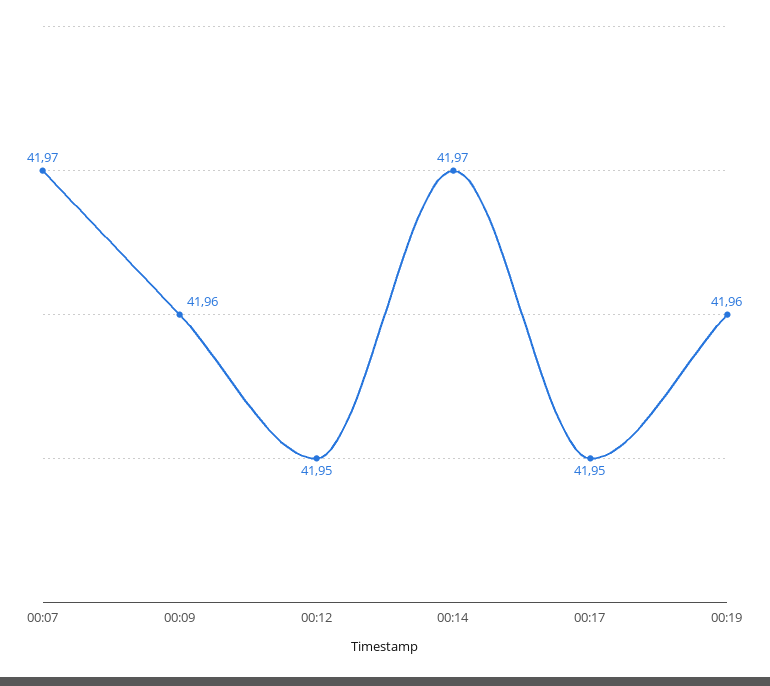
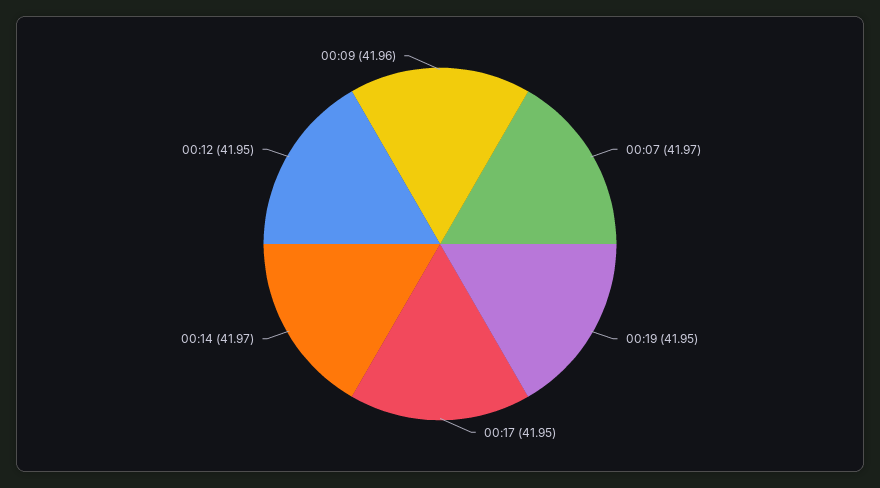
  {
    "00:07": 41.97,
    "00:09": 41.96,
    "00:12": 41.95,
    "00:14": 41.97,
    "00:17": 41.95,
-   "00:19": 41.96
+   "00:19": 41.95
  }

